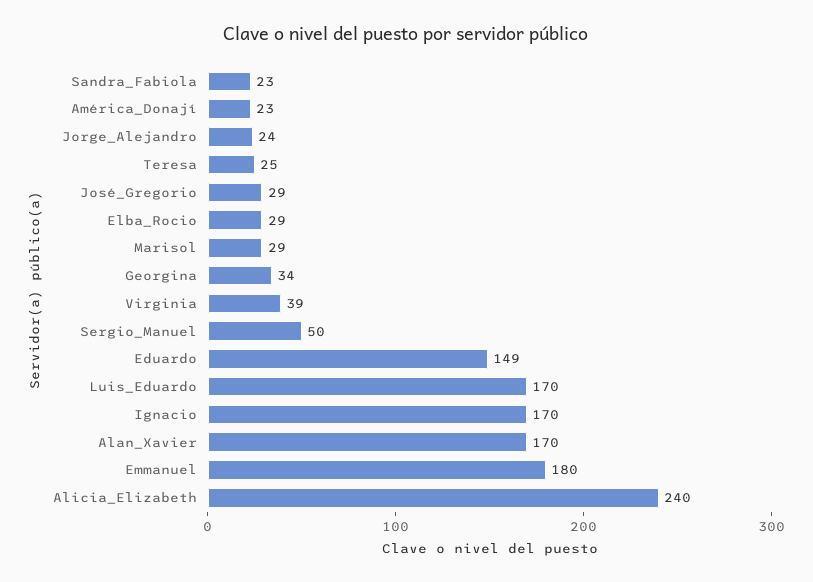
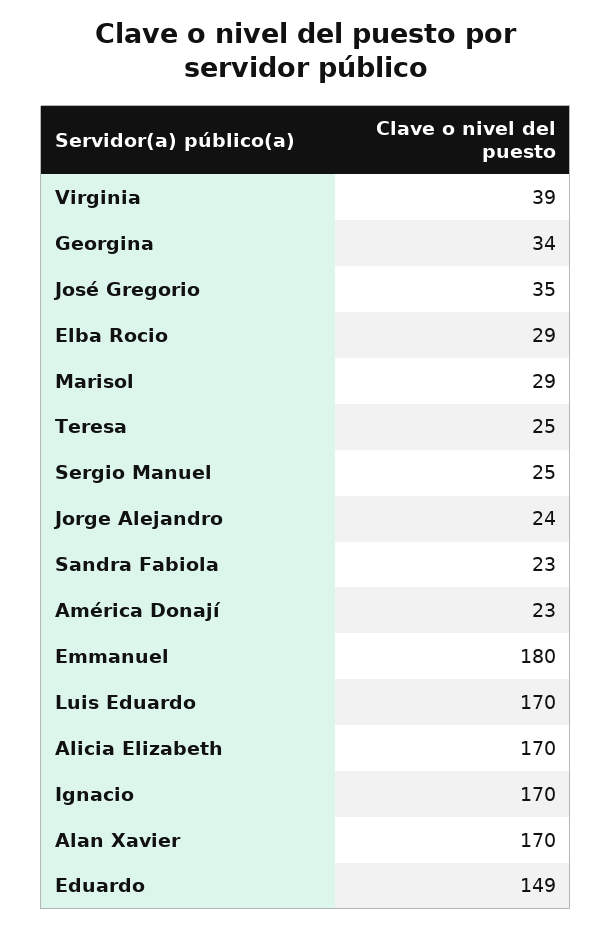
  {
    "Sandra_Fabiola": 23,
    "América_Donají": 23,
    "Jorge_Alejandro": 24,
    "Teresa": 25,
-   "José_Gregorio": 29,
+   "José_Gregorio": 35,
    "Elba_Rocio": 29,
    "Marisol": 29,
    "Georgina": 34,
    "Virginia": 39,
-   "Sergio_Manuel": 50,
+   "Sergio_Manuel": 25,
    "Eduardo": 149,
    "Luis_Eduardo": 170,
    "Ignacio": 170,
    "Alan_Xavier": 170,
    "Emmanuel": 180,
-   "Alicia_Elizabeth": 240
+   "Alicia_Elizabeth": 170
  }

